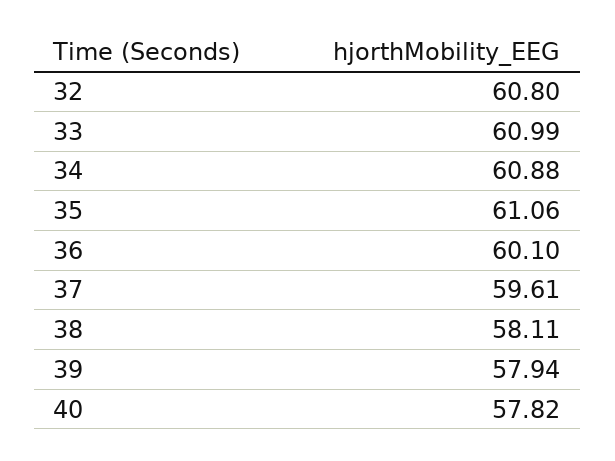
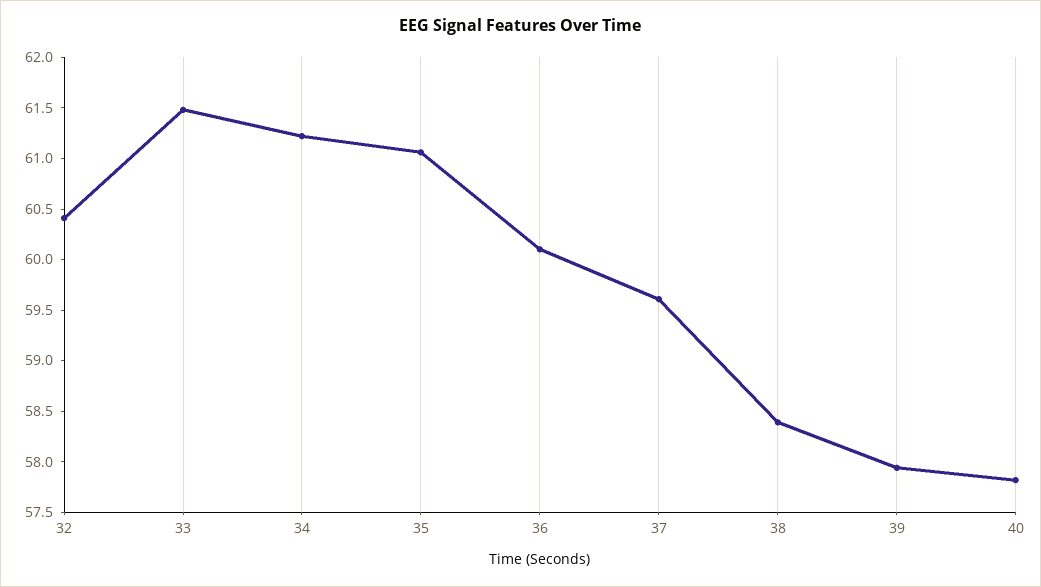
  {
-   "32": 60.8,
+   "32": 60.4,
-   "33": 60.99,
+   "33": 61.5,
-   "34": 60.88,
+   "34": 61.2,
    "35": 61.06,
    "36": 60.1,
    "37": 59.61,
-   "38": 58.11,
+   "38": 58.4,
    "39": 57.94,
    "40": 57.82
  }

